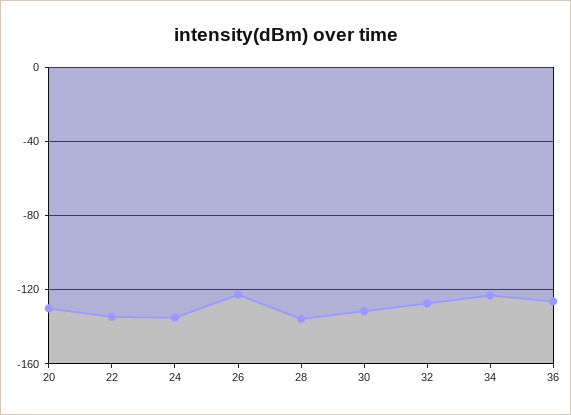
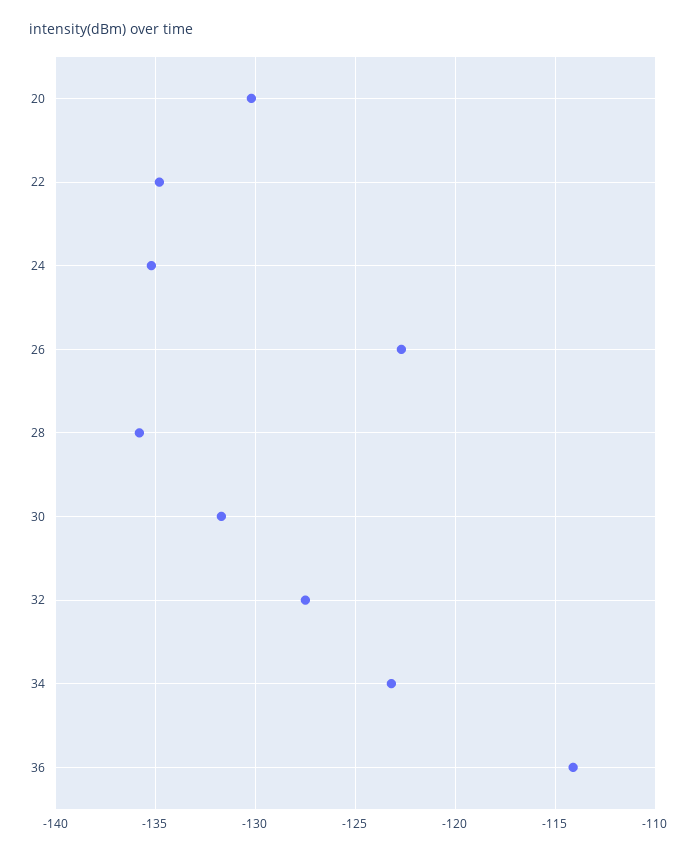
  {
    "20": -130,
    "22": -135,
    "24": -135,
    "26": -122.5,
    "28": -136,
    "30": -131.5,
    "32": -127.5,
    "34": -123,
-   "36": -125
+   "36": -114
  }

